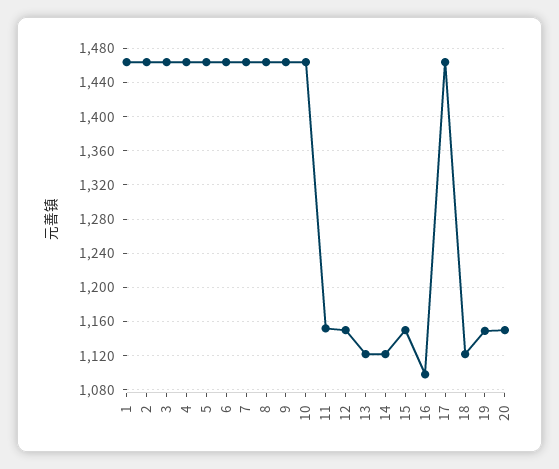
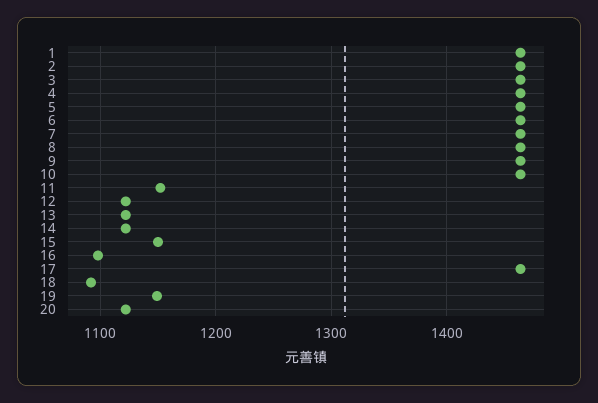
  {
    "1": 1460,
    "2": 1460,
    "3": 1460,
    "4": 1460,
    "5": 1460,
    "6": 1460,
    "7": 1460,
    "8": 1460,
    "9": 1460,
    "10": 1460,
    "11": 1150,
-   "12": 1150,
+   "12": 1120,
    "13": 1120,
    "14": 1120,
    "15": 1150,
    "16": 1100,
    "17": 1460,
-   "18": 1120,
+   "18": 1090,
    "19": 1150,
-   "20": 1150
+   "20": 1120
  }

